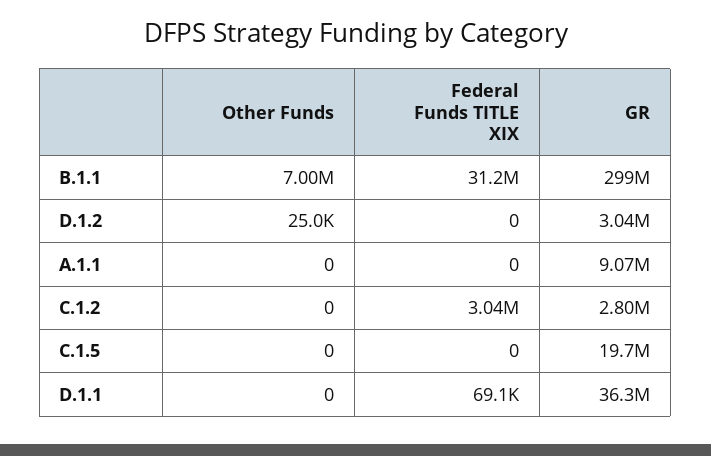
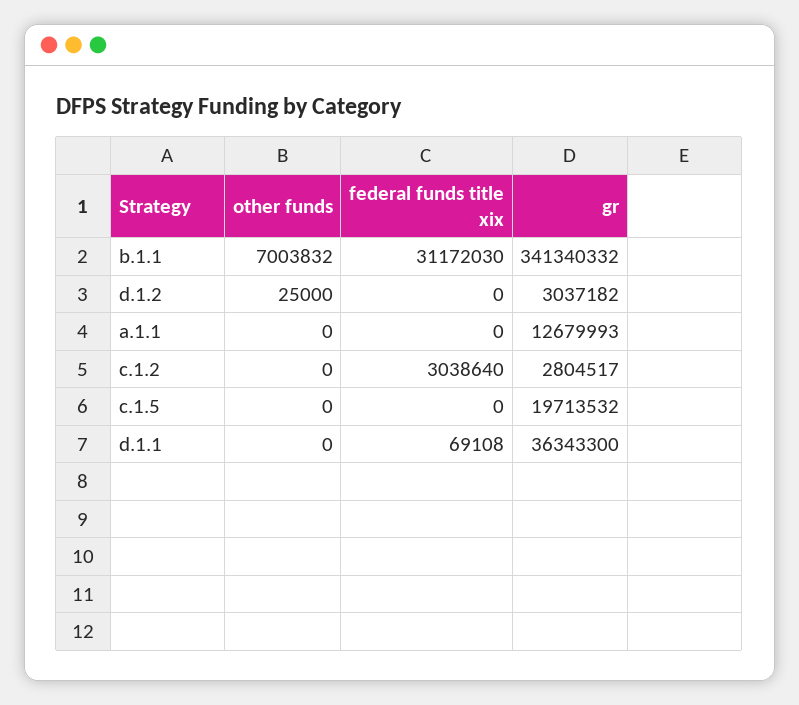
  {
    "Other Funds": {
      "B.1.1": 7003832,
      "D.1.2": 25000,
      "A.1.1": 0,
      "C.1.2": 0,
      "C.1.5": 0,
      "D.1.1": 0
    },
    "Federal Funds TITLE XIX": {
      "B.1.1": 31172030,
      "D.1.2": 0,
      "A.1.1": 0,
      "C.1.2": 3038640,
      "C.1.5": 0,
      "D.1.1": 69108
    },
    "GR": {
-     "B.1.1": 299000000,
+     "B.1.1": 341340332,
      "D.1.2": 3037182,
-     "A.1.1": 9070000,
+     "A.1.1": 12679993,
      "C.1.2": 2804517,
      "C.1.5": 19713532,
      "D.1.1": 36343300
    }
  }

